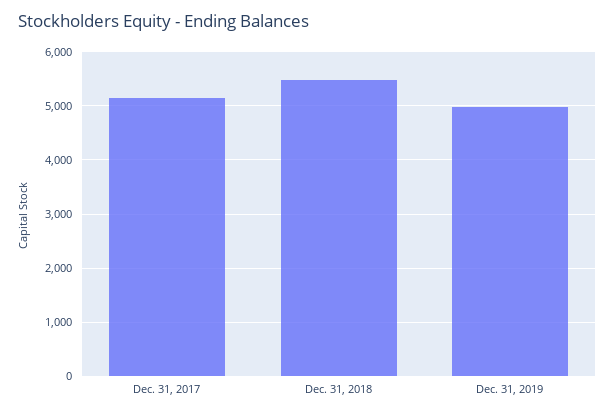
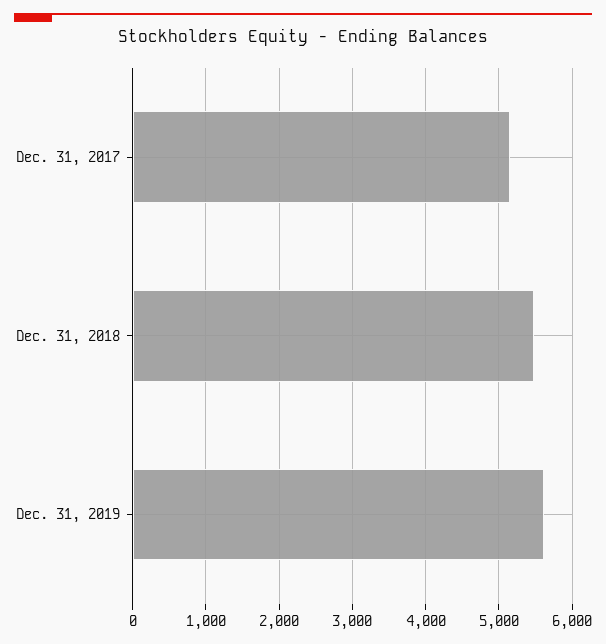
  {
    "Dec. 31, 2017": 5200,
    "Dec. 31, 2018": 5500,
-   "Dec. 31, 2019": 5000
+   "Dec. 31, 2019": 5600
  }

